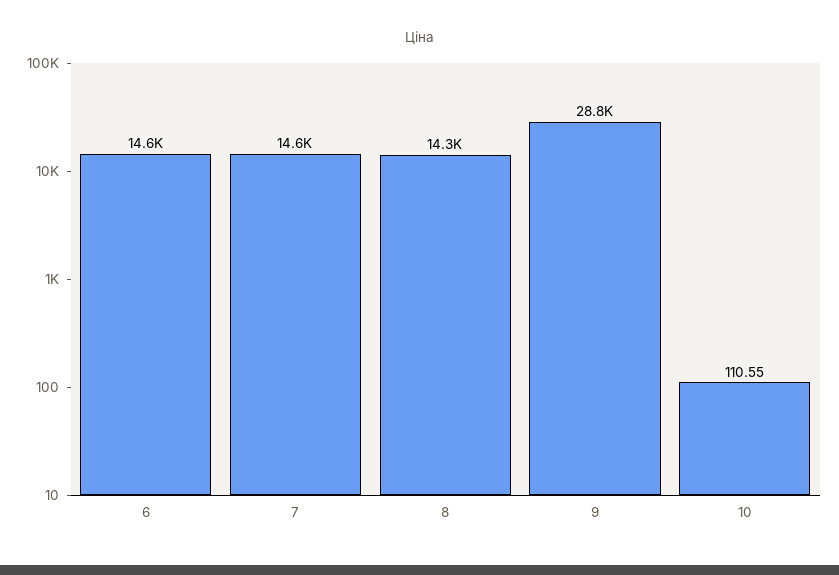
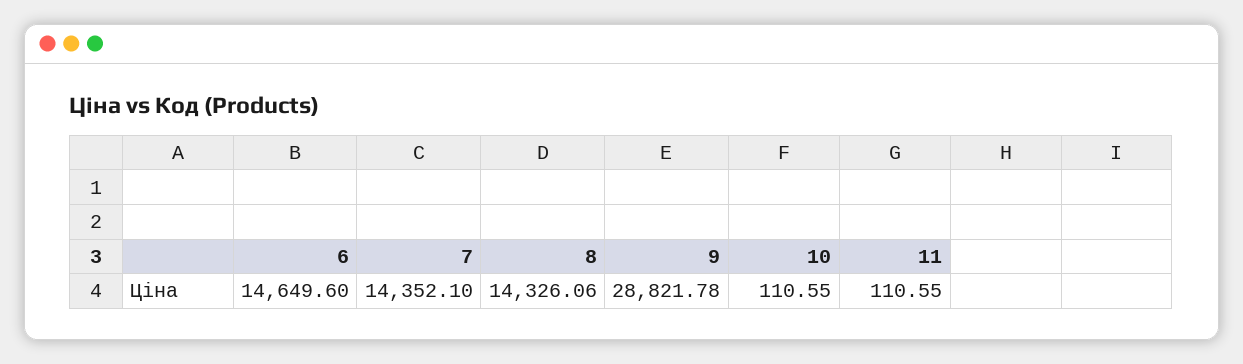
  {
    "6": 14649.6,
-   "7": 14600,
+   "7": 14352.1,
    "8": 14326.06,
    "9": 28821.78,
-   "10": 110.55
+   "10": 110.55,
+   "11": 110.55
  }

